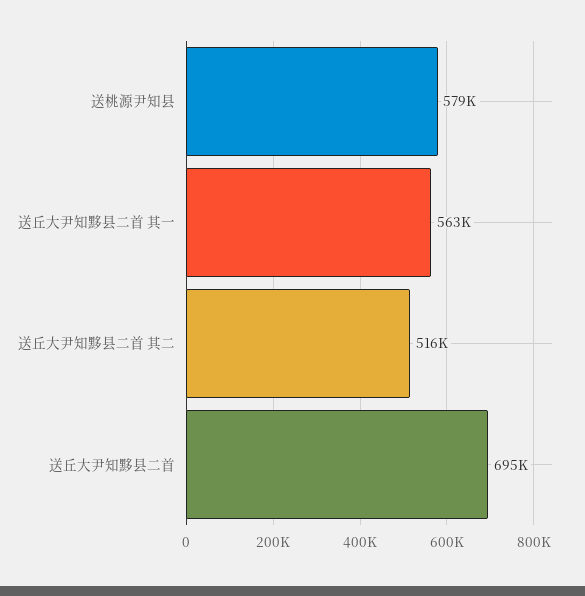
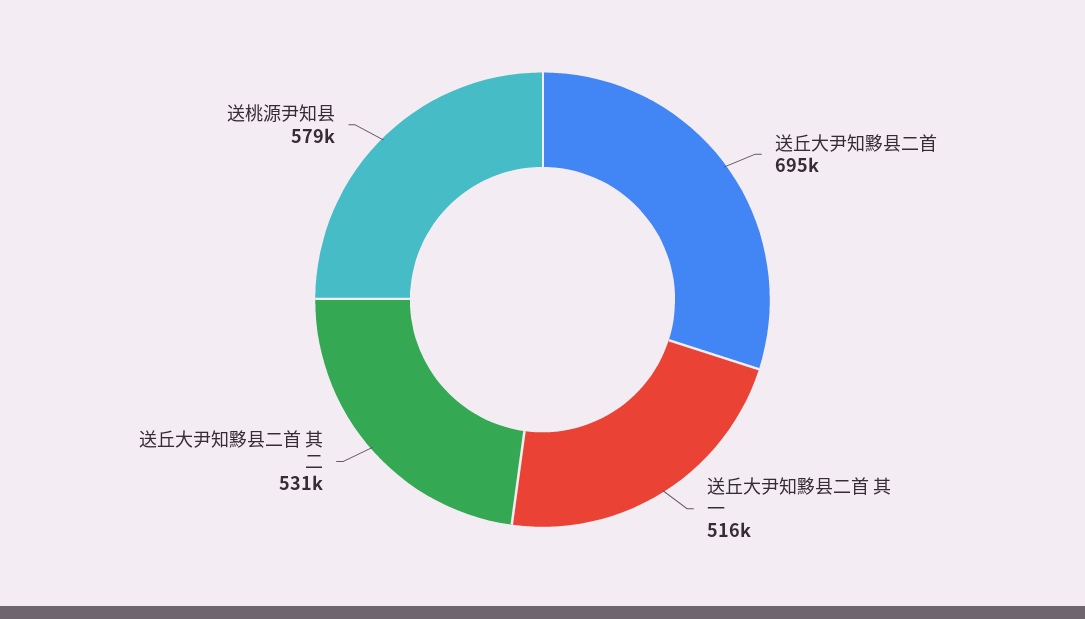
  {
    "送桃源尹知县": 579000,
-   "送丘大尹知黟县二首 其一": 563000,
+   "送丘大尹知黟县二首 其一": 516000,
-   "送丘大尹知黟县二首 其二": 516000,
+   "送丘大尹知黟县二首 其二": 531000,
    "送丘大尹知黟县二首": 695000
  }

